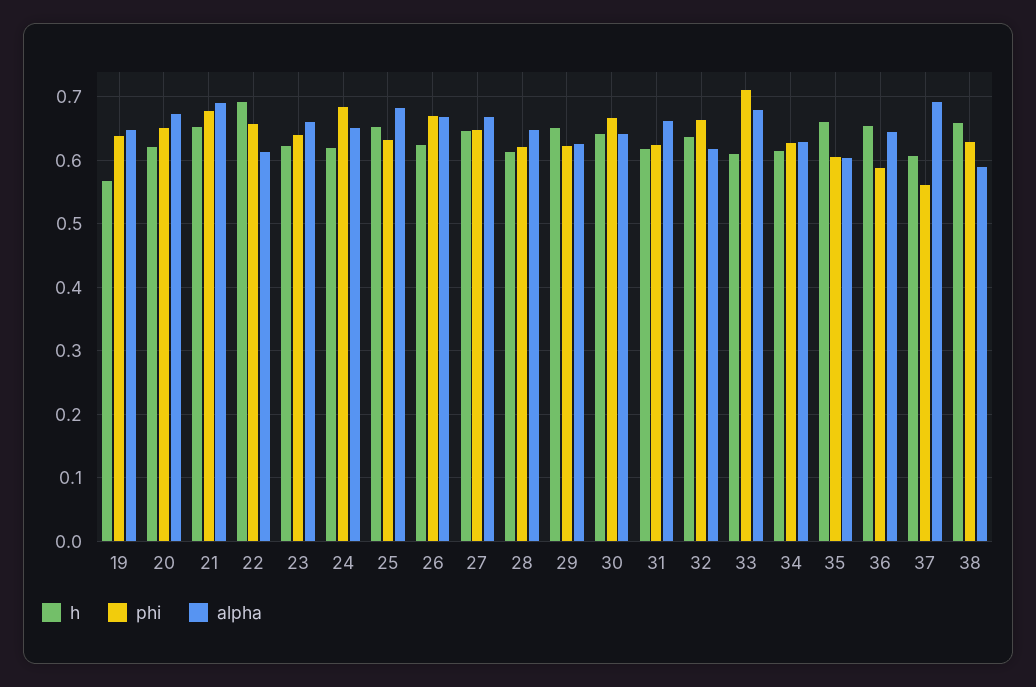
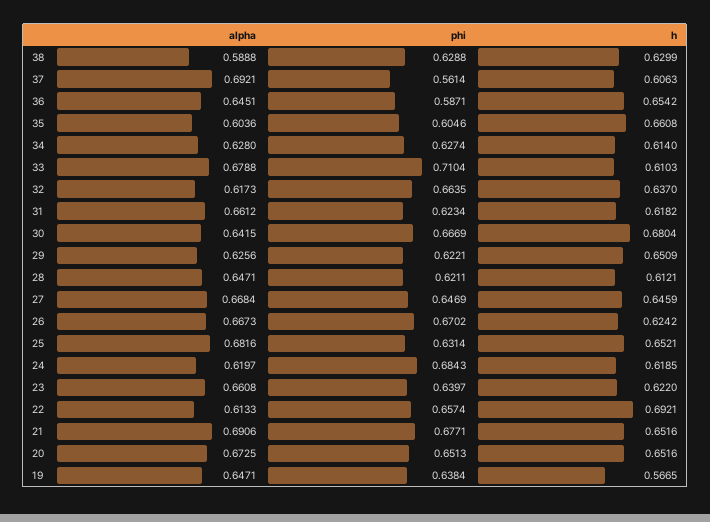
  {
    "h": {
      "19": 0.5665,
-     "20": 0.62,
+     "20": 0.6516,
      "21": 0.6516,
      "22": 0.6921,
      "23": 0.622,
      "24": 0.6185,
      "25": 0.6521,
      "26": 0.6242,
      "27": 0.6459,
      "28": 0.6121,
      "29": 0.6509,
-     "30": 0.64,
+     "30": 0.6804,
      "31": 0.6182,
      "32": 0.637,
      "33": 0.6103,
      "34": 0.614,
      "35": 0.6608,
      "36": 0.6542,
      "37": 0.6063,
-     "38": 0.66
+     "38": 0.6299
    },
    "phi": {
      "19": 0.6384,
      "20": 0.6513,
      "21": 0.6771,
      "22": 0.6574,
      "23": 0.6397,
      "24": 0.6843,
      "25": 0.6314,
      "26": 0.6702,
      "27": 0.6469,
      "28": 0.6211,
      "29": 0.6221,
      "30": 0.6669,
      "31": 0.6234,
      "32": 0.6635,
      "33": 0.7104,
      "34": 0.6274,
      "35": 0.6046,
      "36": 0.5871,
      "37": 0.5614,
      "38": 0.6288
    },
    "alpha": {
      "19": 0.6471,
      "20": 0.6725,
      "21": 0.6906,
      "22": 0.6133,
      "23": 0.6608,
-     "24": 0.65,
+     "24": 0.6197,
      "25": 0.6816,
      "26": 0.6673,
      "27": 0.6684,
      "28": 0.6471,
      "29": 0.6256,
      "30": 0.6415,
      "31": 0.6612,
      "32": 0.6173,
      "33": 0.6788,
      "34": 0.628,
      "35": 0.6036,
      "36": 0.6451,
      "37": 0.6921,
      "38": 0.5888
    }
  }

